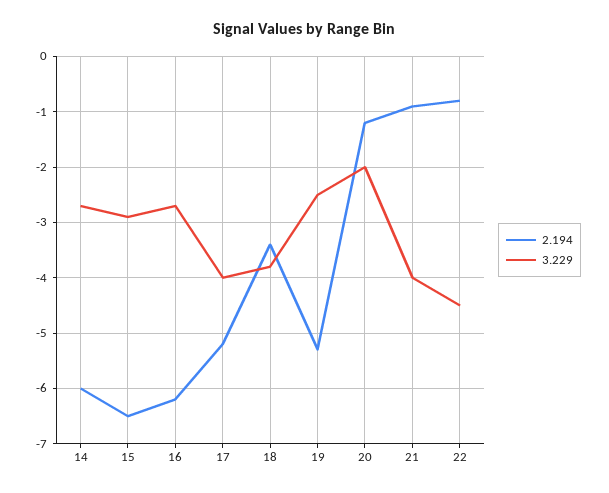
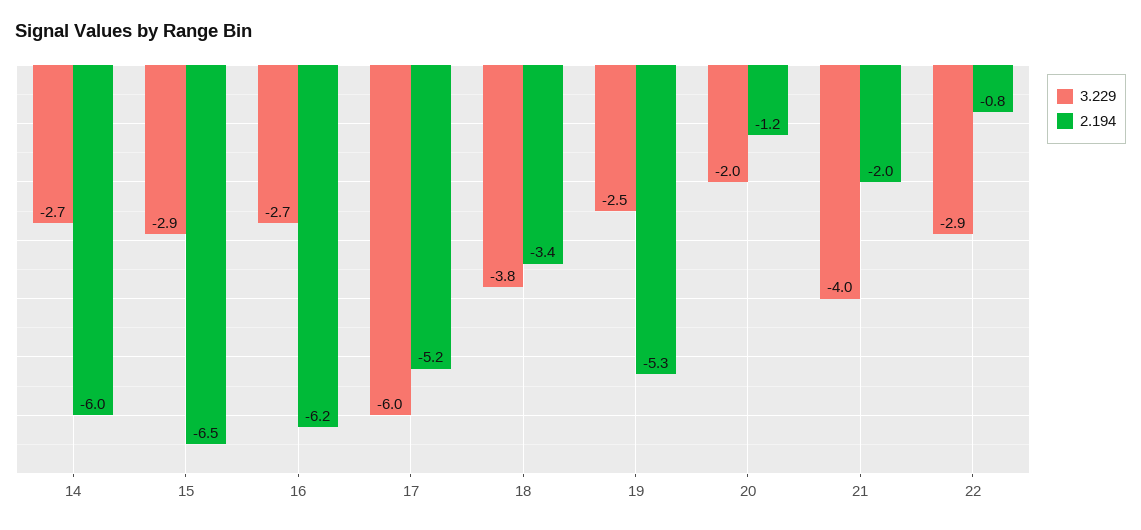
  {
    "2.194": {
      "14": -6,
      "15": -6.5,
      "16": -6.2,
      "17": -5.2,
      "18": -3.4,
      "19": -5.3,
      "20": -1.2,
-     "21": -1,
+     "21": -2,
      "22": -0.8
    },
    "3.229": {
      "14": -2.7,
      "15": -2.9,
      "16": -2.7,
-     "17": -4,
+     "17": -6,
      "18": -3.8,
      "19": -2.5,
      "20": -2,
      "21": -4,
-     "22": -4.5
+     "22": -2.9
    }
  }

